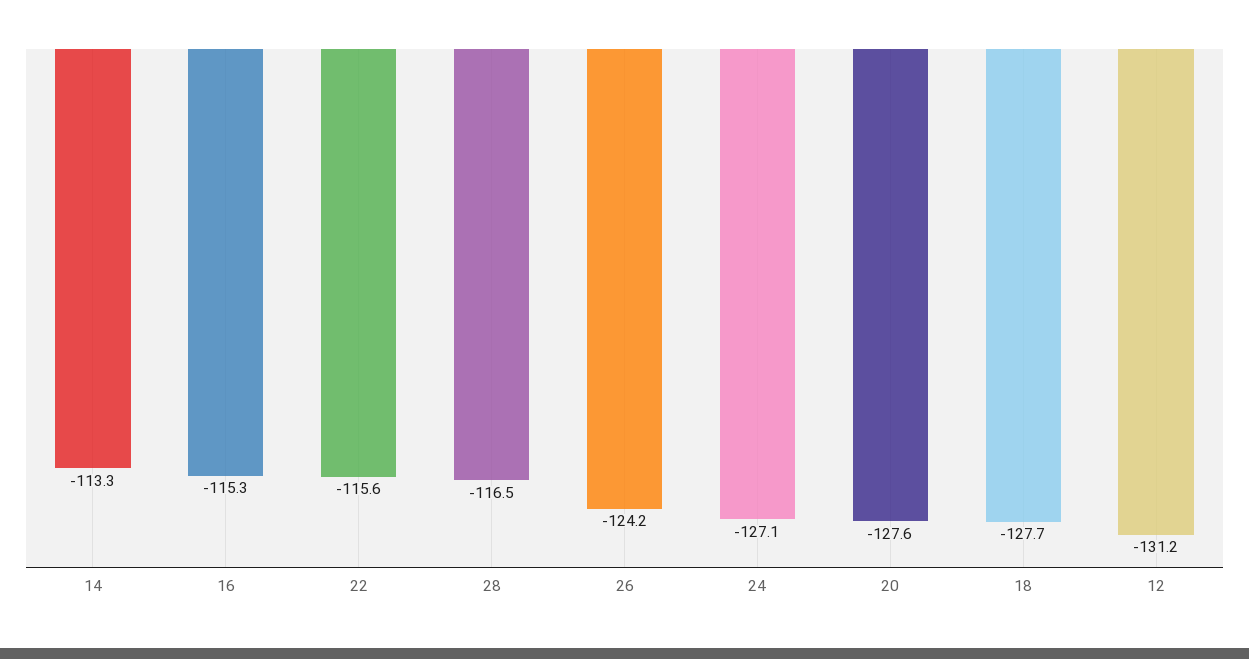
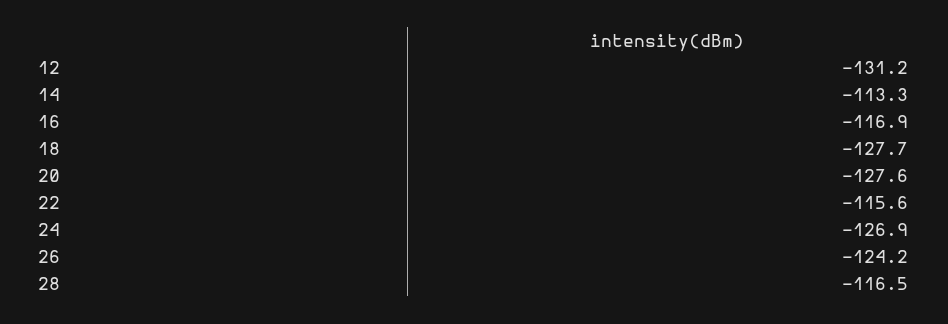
  {
    "14": -113.3,
-   "16": -115.3,
+   "16": -116.9,
    "22": -115.6,
    "28": -116.5,
    "26": -124.2,
-   "24": -127.1,
+   "24": -126.9,
    "20": -127.6,
    "18": -127.7,
    "12": -131.2
  }

